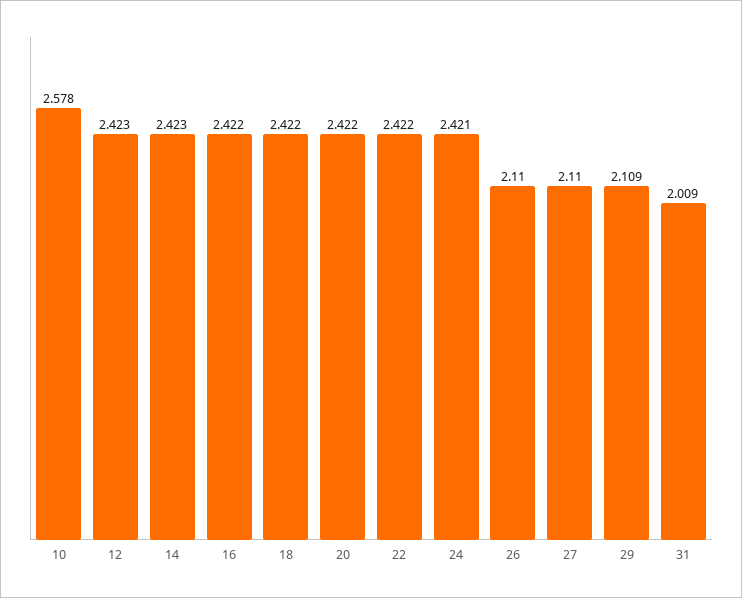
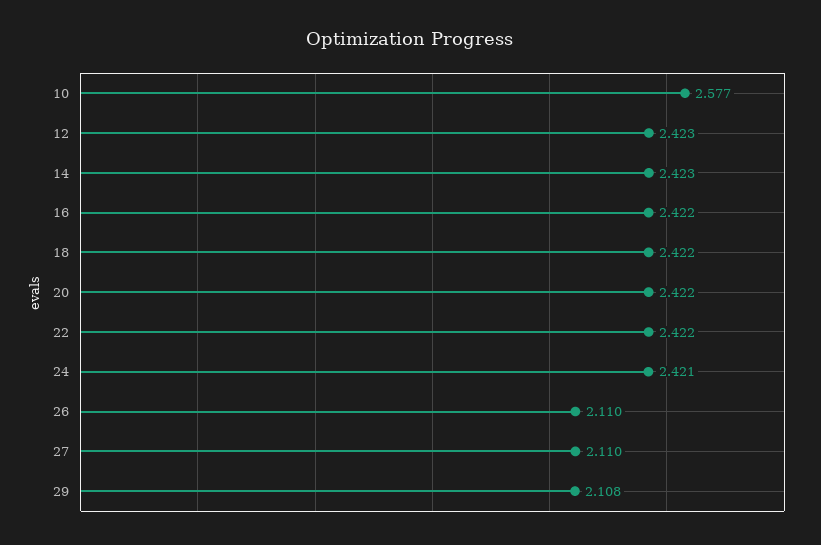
  {
-   "10": 2.578,
+   "10": 2.577,
    "12": 2.423,
    "14": 2.423,
    "16": 2.422,
    "18": 2.422,
    "20": 2.422,
    "22": 2.422,
    "24": 2.421,
    "26": 2.11,
    "27": 2.11,
-   "29": 2.109,
+   "29": 2.108
-   "31": 2.009
  }

